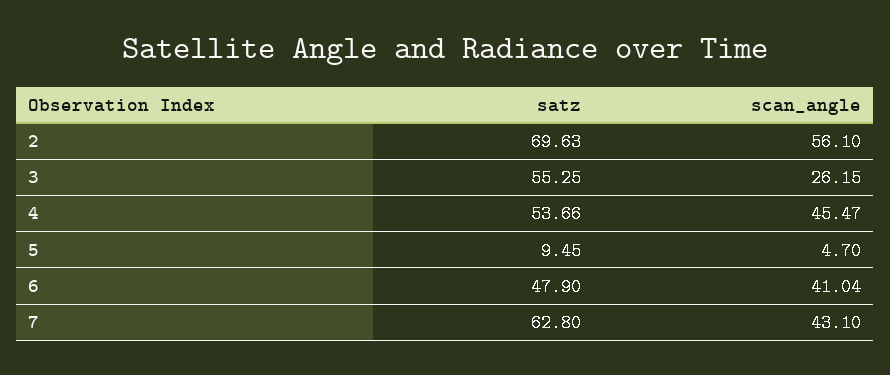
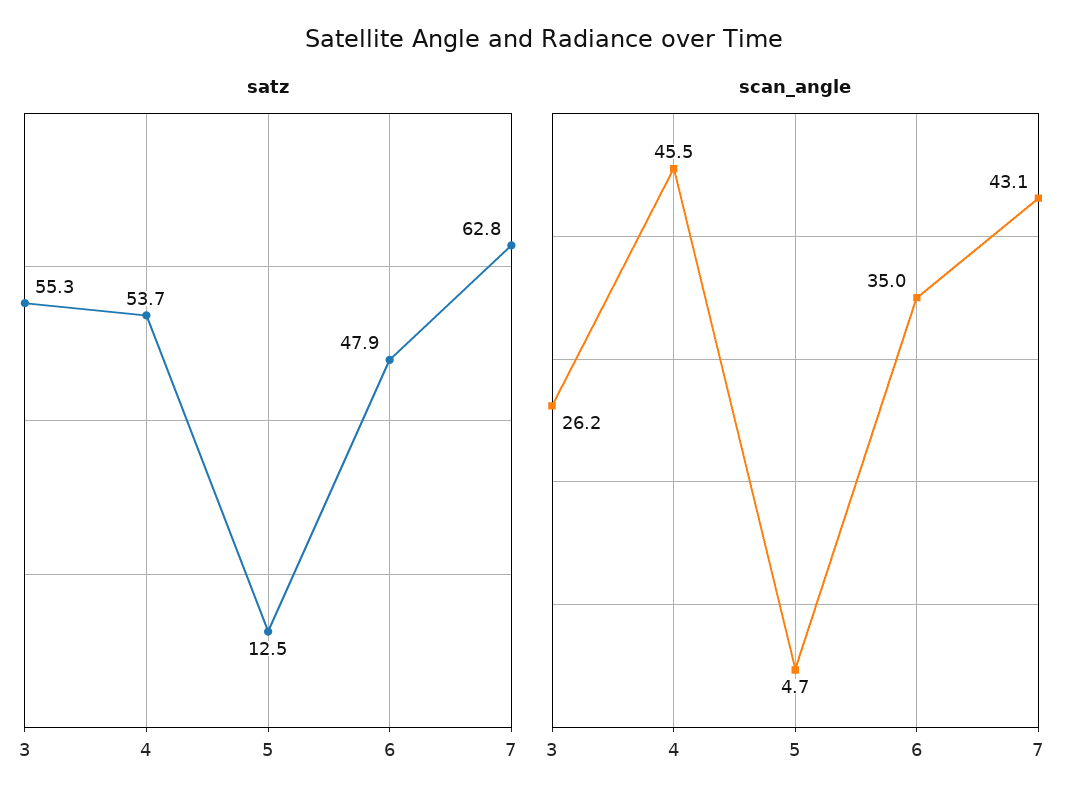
  {
    "satz": {
-     "2": 69.63,
      "3": 55.25,
      "4": 53.66,
-     "5": 9.45,
+     "5": 12.5,
      "6": 47.9,
      "7": 62.8
    },
    "scan_angle": {
-     "2": 56.1,
      "3": 26.15,
      "4": 45.47,
      "5": 4.7,
-     "6": 41.04,
+     "6": 35,
      "7": 43.1
    }
  }

